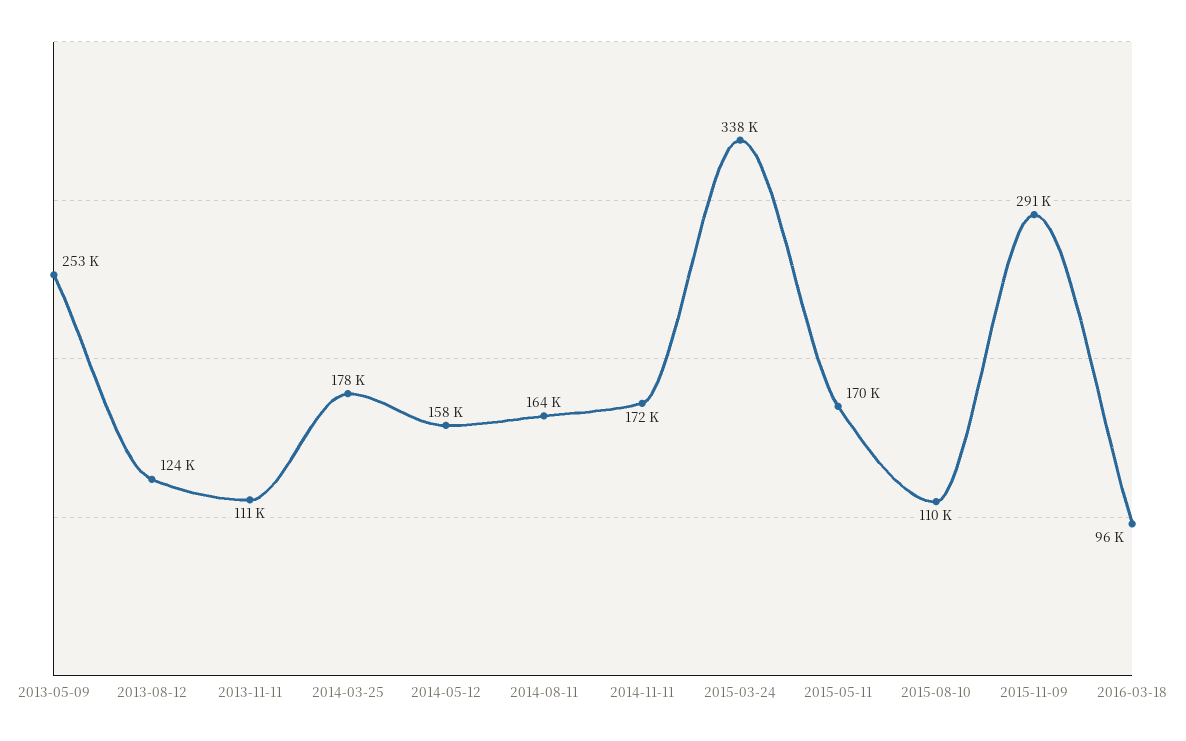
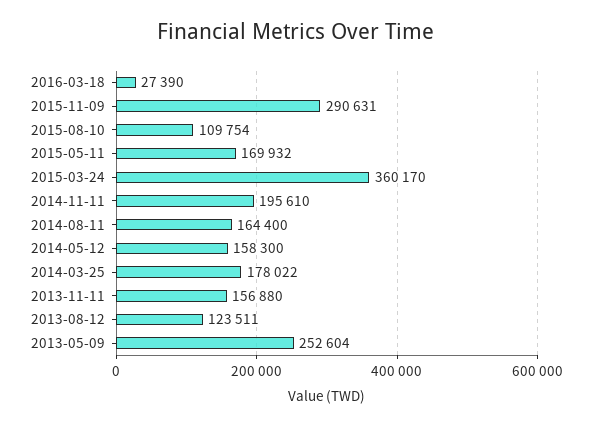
  {
    "2013-05-09": 252604,
    "2013-08-12": 123511,
-   "2013-11-11": 111000,
+   "2013-11-11": 156880,
    "2014-03-25": 178022,
    "2014-05-12": 158300,
    "2014-08-11": 164400,
-   "2014-11-11": 172000,
+   "2014-11-11": 195610,
-   "2015-03-24": 338000,
+   "2015-03-24": 360170,
    "2015-05-11": 169932,
    "2015-08-10": 109754,
    "2015-11-09": 290631,
-   "2016-03-18": 96000
+   "2016-03-18": 27390
  }

